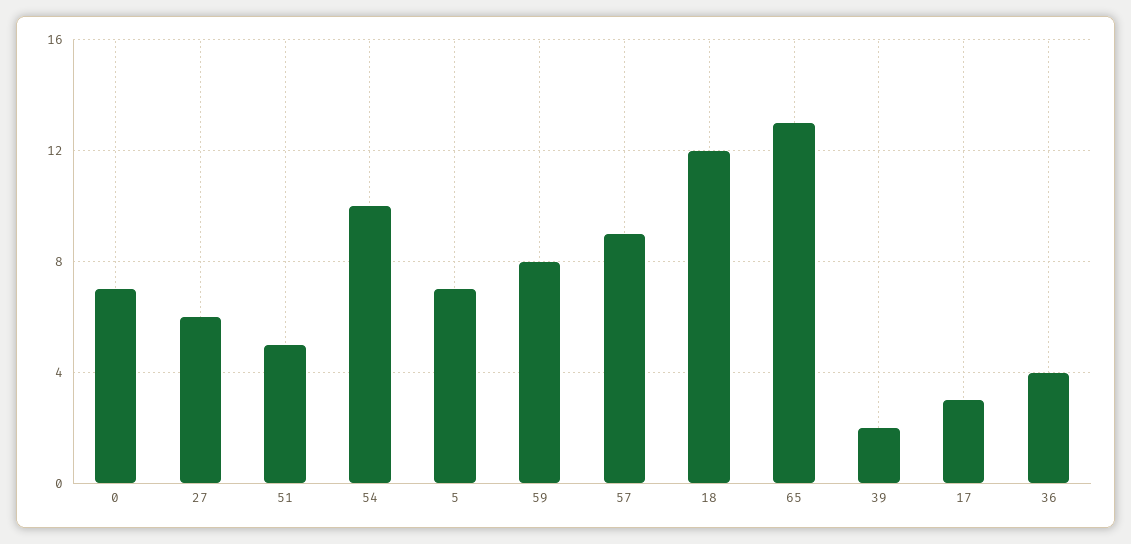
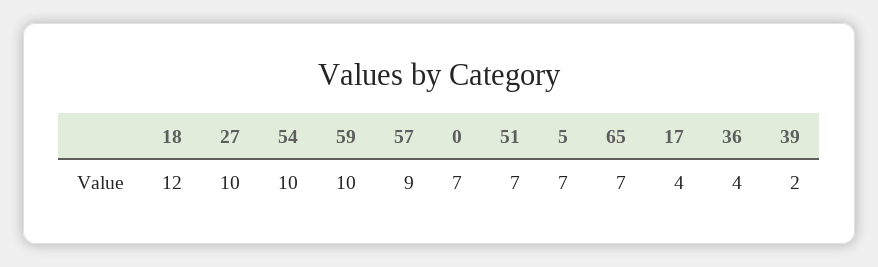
  {
    "0": 7,
-   "27": 6,
+   "27": 10,
-   "51": 5,
+   "51": 7,
    "54": 10,
    "5": 7,
-   "59": 8,
+   "59": 10,
    "57": 9,
    "18": 12,
-   "65": 13,
+   "65": 7,
    "39": 2,
-   "17": 3,
+   "17": 4,
    "36": 4
  }

